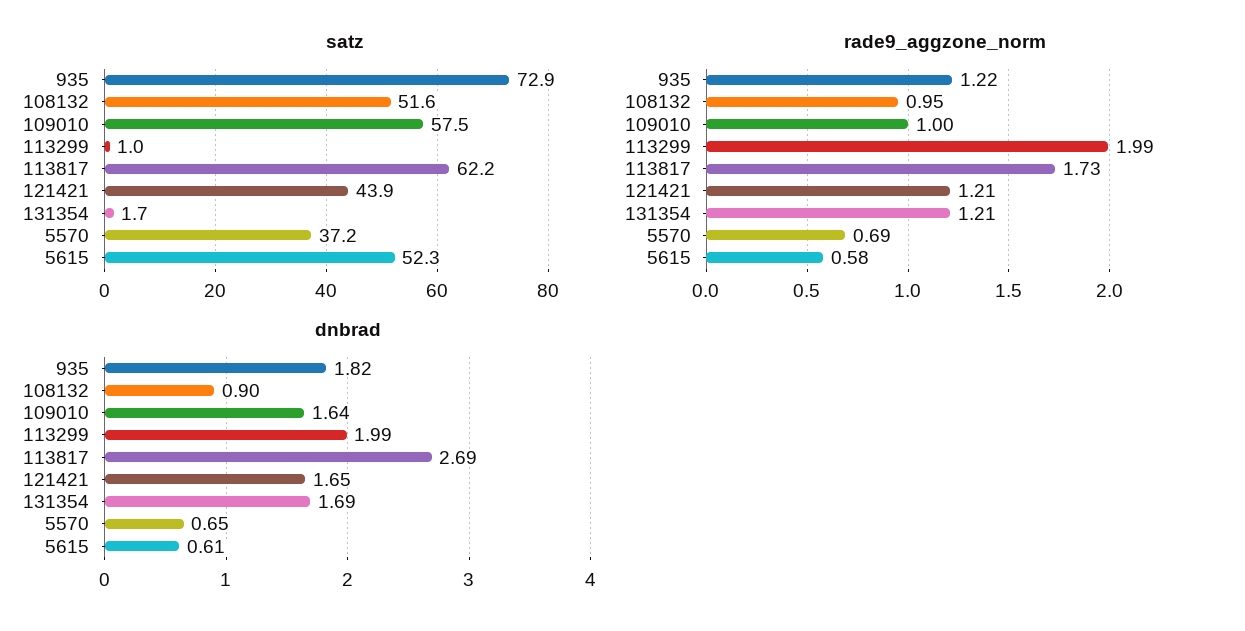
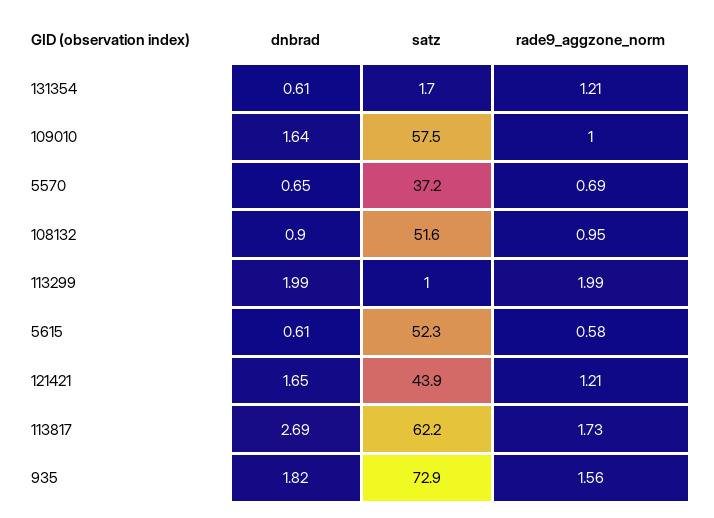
  {
    "satz": {
      "935": 72.9,
      "108132": 51.6,
      "109010": 57.5,
      "113299": 1,
      "113817": 62.2,
      "121421": 43.9,
      "131354": 1.7,
      "5570": 37.2,
      "5615": 52.3
    },
    "rade9_aggzone_norm": {
-     "935": 1.22,
+     "935": 1.56,
      "108132": 0.95,
      "109010": 1,
      "113299": 1.99,
      "113817": 1.73,
      "121421": 1.21,
      "131354": 1.21,
      "5570": 0.69,
      "5615": 0.58
    },
    "dnbrad": {
      "935": 1.82,
      "108132": 0.9,
      "109010": 1.64,
      "113299": 1.99,
      "113817": 2.69,
      "121421": 1.65,
-     "131354": 1.69,
+     "131354": 0.61,
      "5570": 0.65,
      "5615": 0.61
    }
  }

